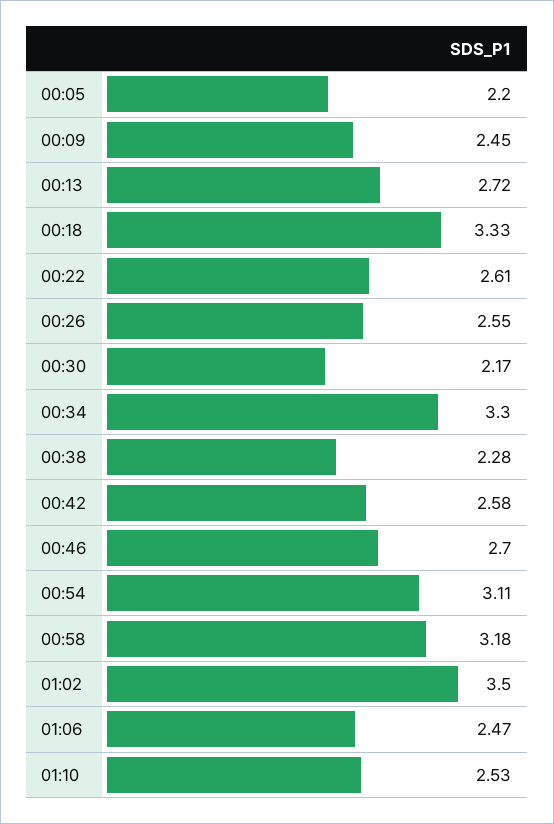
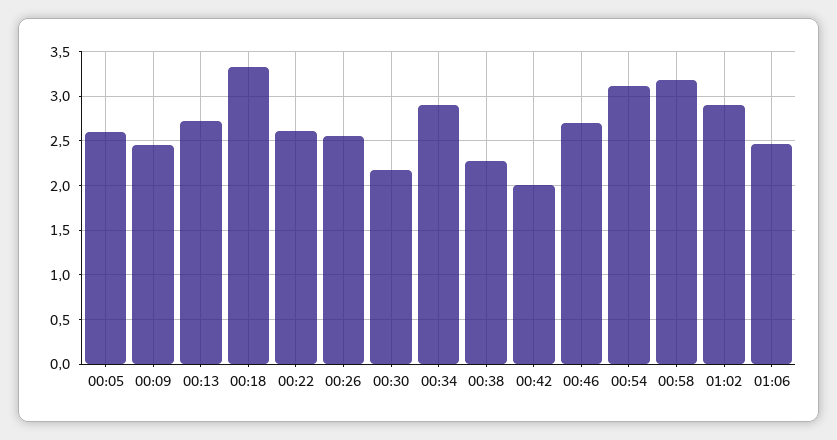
  {
-   "00:05": 2.2,
+   "00:05": 2.6,
    "00:09": 2.45,
    "00:13": 2.72,
    "00:18": 3.33,
    "00:22": 2.61,
    "00:26": 2.55,
    "00:30": 2.17,
-   "00:34": 3.3,
+   "00:34": 2.9,
    "00:38": 2.28,
-   "00:42": 2.58,
+   "00:42": 2,
    "00:46": 2.7,
    "00:54": 3.11,
    "00:58": 3.18,
-   "01:02": 3.5,
+   "01:02": 2.9,
-   "01:06": 2.47,
+   "01:06": 2.47
-   "01:10": 2.53
  }

